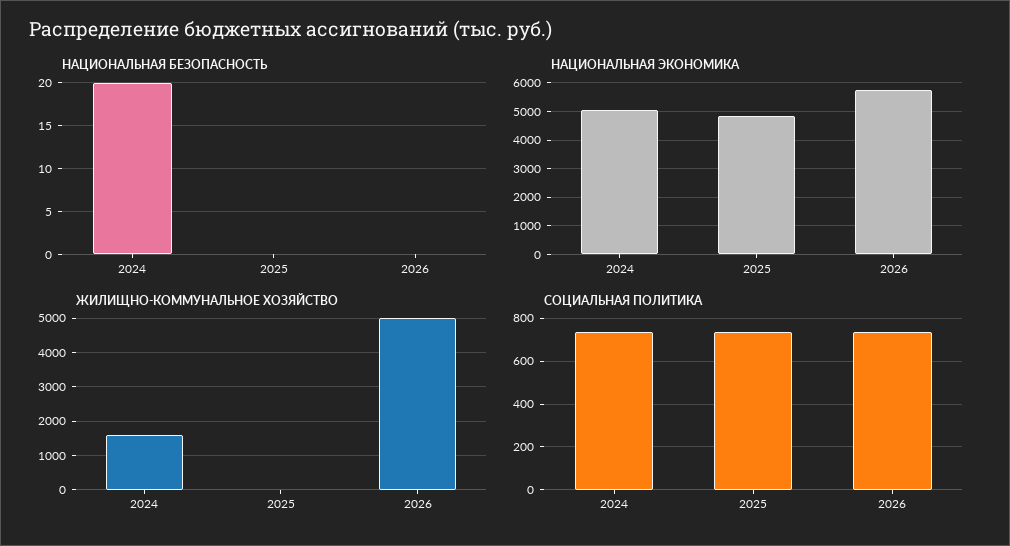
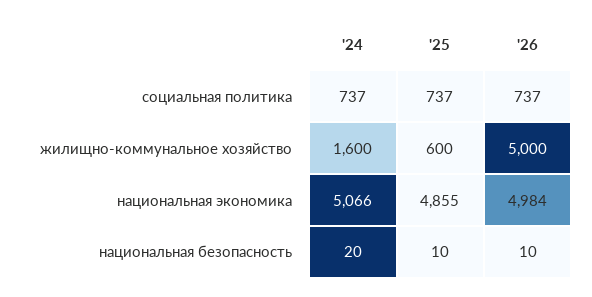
  {
    "НАЦИОНАЛЬНАЯ БЕЗОПАСНОСТЬ": {
      "2024": 20,
-     "2025": 0,
+     "2025": 10,
-     "2026": 0
+     "2026": 10
    },
    "НАЦИОНАЛЬНАЯ ЭКОНОМИКА": {
      "2024": 5066,
      "2025": 4855,
-     "2026": 5750
+     "2026": 4984
    },
    "ЖИЛИЩНО-КОММУНАЛЬНОЕ ХОЗЯЙСТВО": {
      "2024": 1600,
-     "2025": 0,
+     "2025": 600,
      "2026": 5000
    },
    "СОЦИАЛЬНАЯ ПОЛИТИКА": {
      "2024": 737,
      "2025": 737,
      "2026": 737
    }
  }

